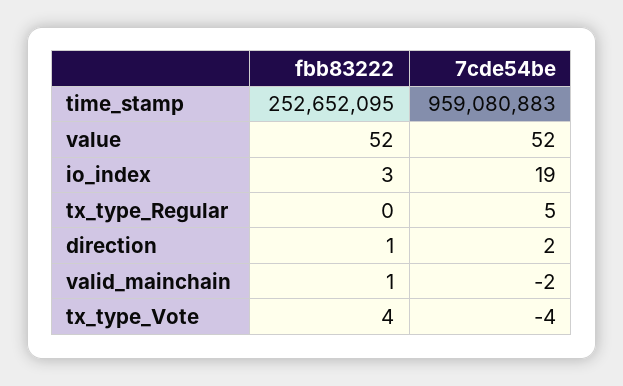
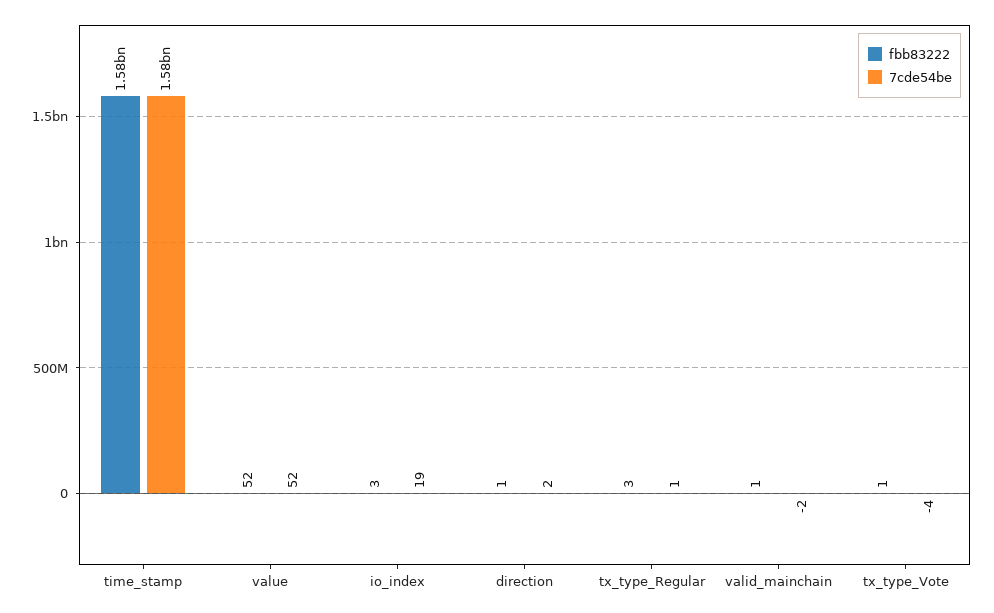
  {
    "fbb83222": {
-     "time_stamp": 252652095,
+     "time_stamp": 1580000000,
      "value": 52,
      "io_index": 3,
-     "tx_type_Regular": 0,
+     "tx_type_Regular": 3,
      "direction": 1,
      "valid_mainchain": 1,
-     "tx_type_Vote": 4
+     "tx_type_Vote": 1
    },
    "7cde54be": {
-     "time_stamp": 959080883,
+     "time_stamp": 1580000000,
      "value": 52,
      "io_index": 19,
-     "tx_type_Regular": 5,
+     "tx_type_Regular": 1,
      "direction": 2,
      "valid_mainchain": -2,
      "tx_type_Vote": -4
    }
  }

